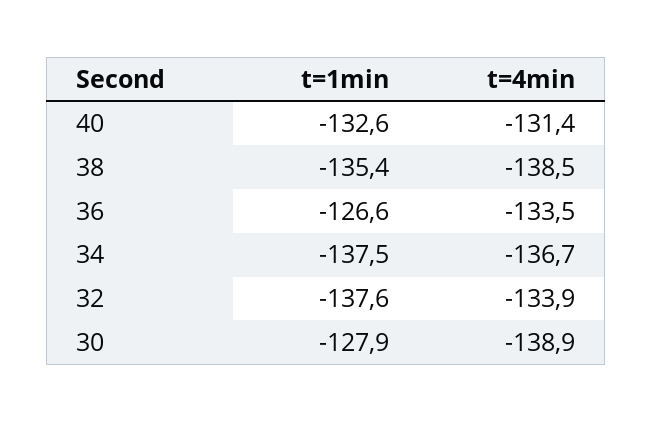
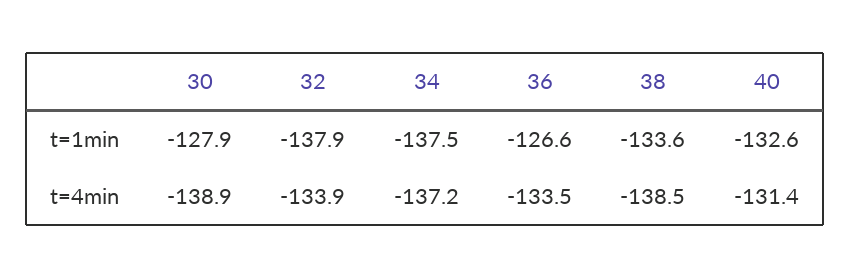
  {
    "t=1min": {
      "40": -132.6,
-     "38": -135.4,
+     "38": -133.6,
      "36": -126.6,
      "34": -137.5,
-     "32": -137.6,
+     "32": -137.9,
      "30": -127.9
    },
    "t=4min": {
      "40": -131.4,
      "38": -138.5,
      "36": -133.5,
-     "34": -136.7,
+     "34": -137.2,
      "32": -133.9,
      "30": -138.9
    }
  }

